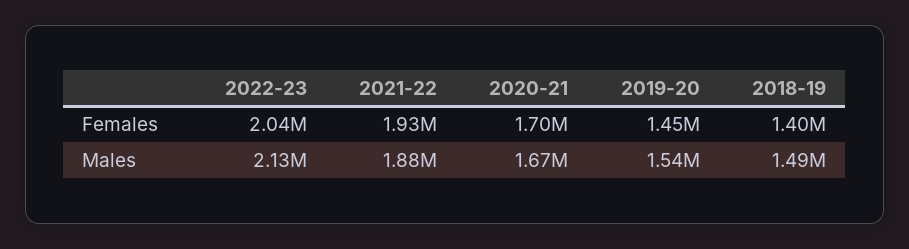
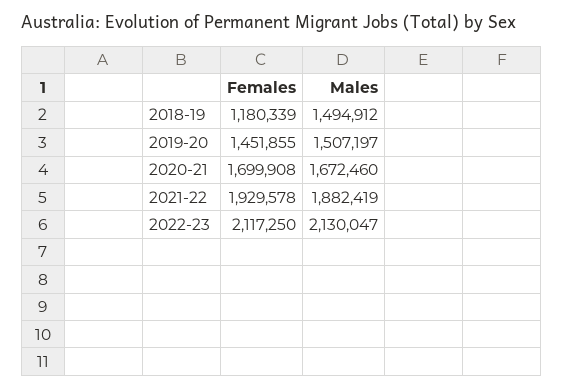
  {
    "2022-23": {
-     "Females": 2040000,
+     "Females": 2117250,
      "Males": 2130047
    },
    "2021-22": {
      "Females": 1929578,
      "Males": 1882419
    },
    "2020-21": {
      "Females": 1699908,
      "Males": 1672460
    },
    "2019-20": {
      "Females": 1451855,
-     "Males": 1540000
+     "Males": 1507197
    },
    "2018-19": {
-     "Females": 1400000,
+     "Females": 1180339,
      "Males": 1494912
    }
  }

